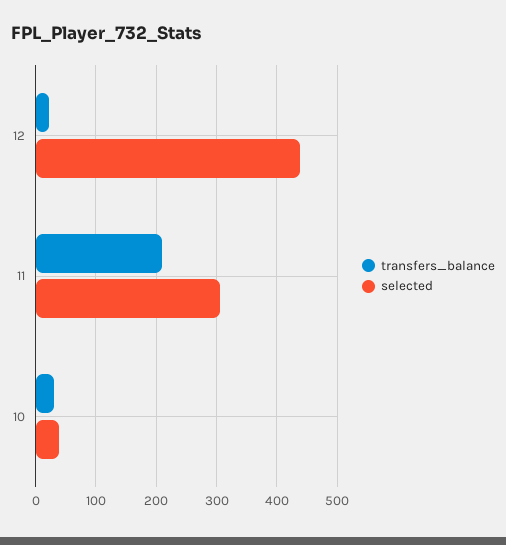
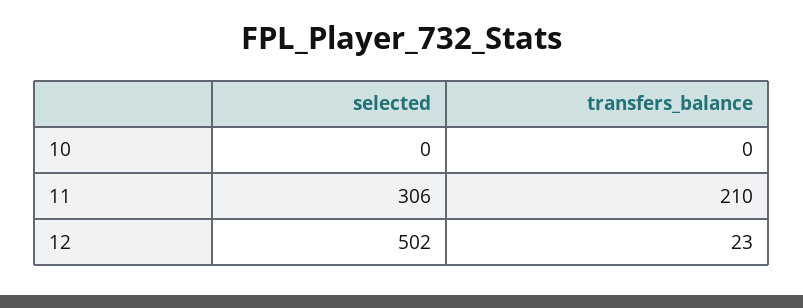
  {
    "transfers_balance": {
      "12": 23,
      "11": 210,
-     "10": 30
+     "10": 0
    },
    "selected": {
-     "12": 440,
+     "12": 502,
      "11": 306,
-     "10": 40
+     "10": 0
    }
  }

